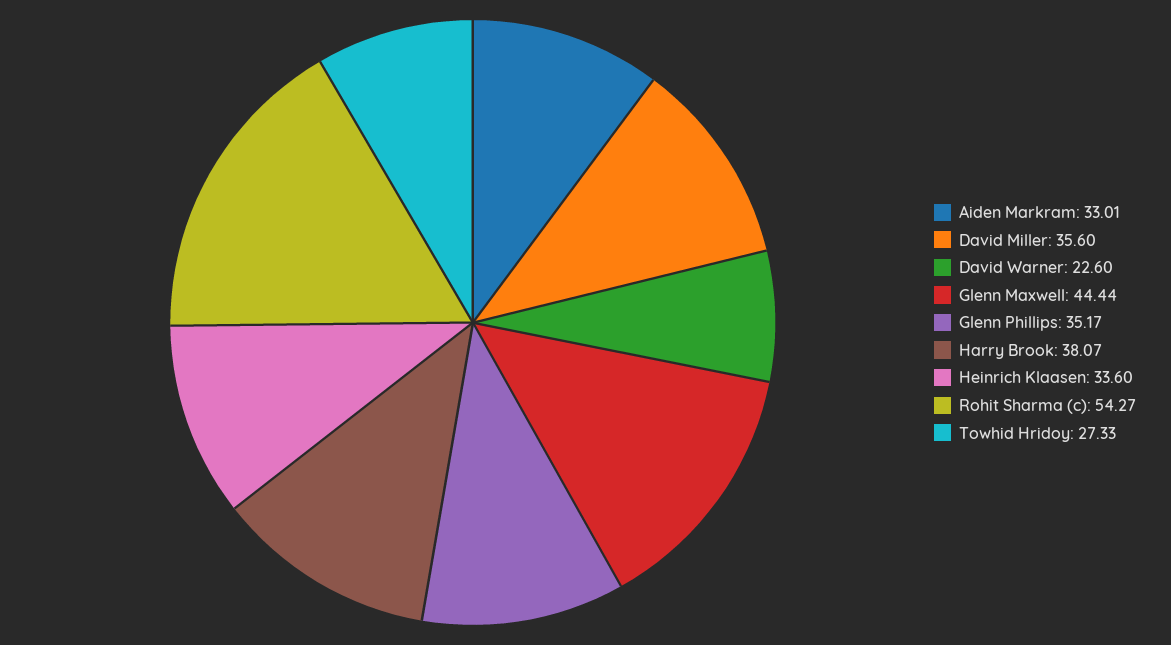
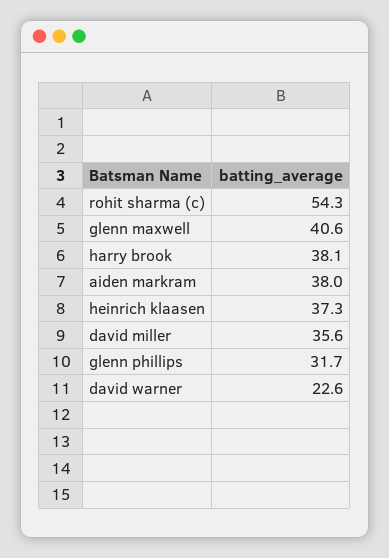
  {
-   "Aiden Markram": 33.01,
+   "Aiden Markram": 38,
    "David Miller": 35.6,
    "David Warner": 22.6,
-   "Glenn Maxwell": 44.44,
+   "Glenn Maxwell": 40.6,
-   "Glenn Phillips": 35.17,
+   "Glenn Phillips": 31.7,
    "Harry Brook": 38.07,
-   "Heinrich Klaasen": 33.6,
+   "Heinrich Klaasen": 37.3,
-   "Rohit Sharma (c)": 54.27,
+   "Rohit Sharma (c)": 54.27
-   "Towhid Hridoy": 27.33
  }

